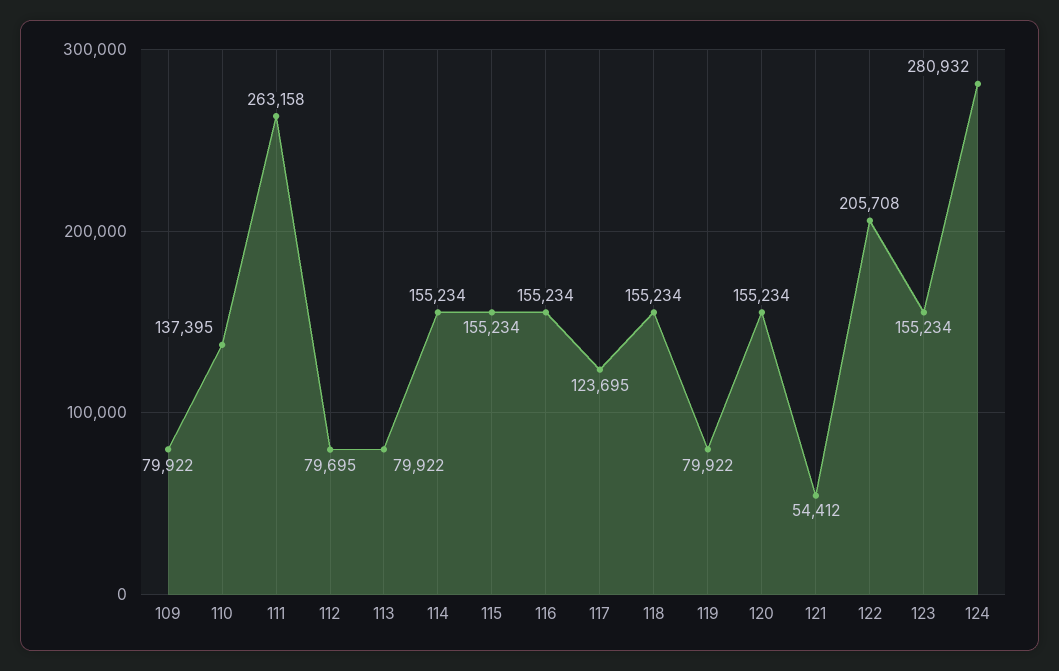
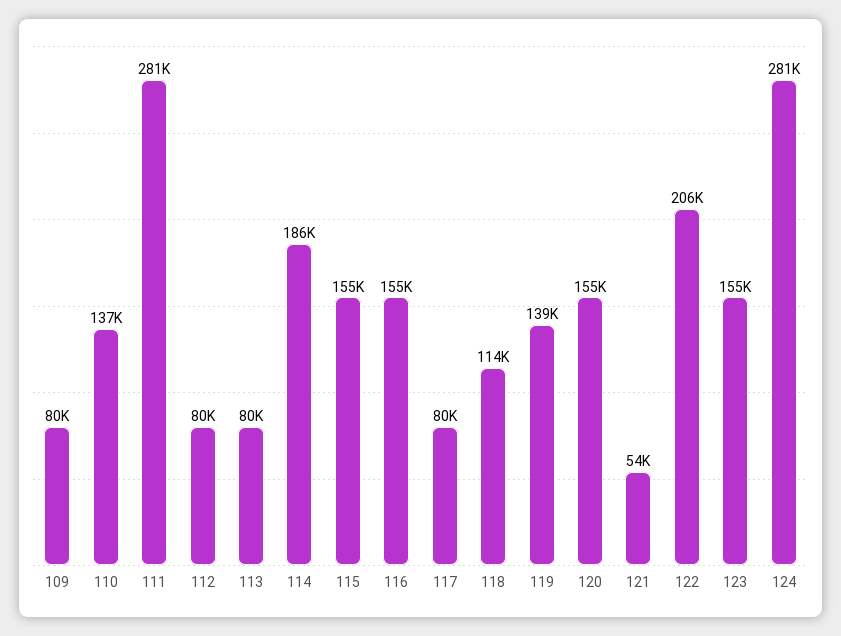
  {
    "109": 79922,
    "110": 137395,
-   "111": 263158,
+   "111": 281000,
    "112": 79695,
    "113": 79922,
-   "114": 155234,
+   "114": 186000,
    "115": 155234,
    "116": 155234,
-   "117": 123695,
+   "117": 80000,
-   "118": 155234,
+   "118": 114000,
-   "119": 79922,
+   "119": 139000,
    "120": 155234,
    "121": 54412,
    "122": 205708,
    "123": 155234,
    "124": 280932
  }

